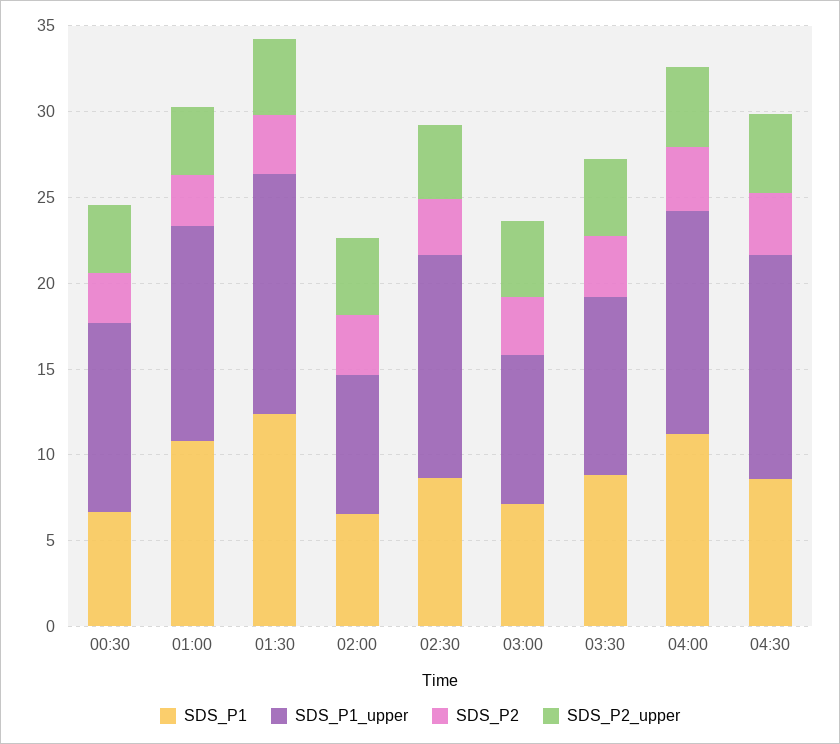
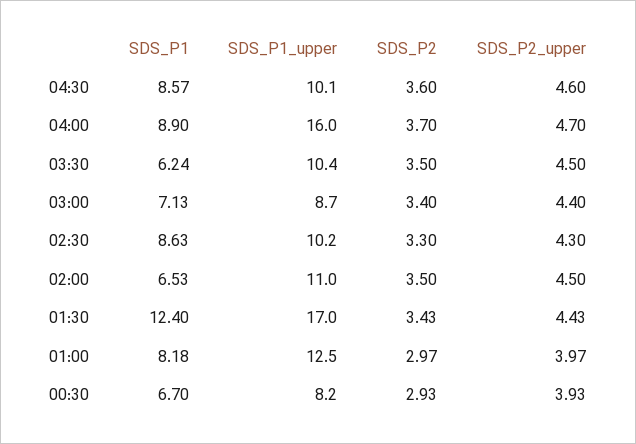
  {
    "SDS_P1": {
      "00:30": 6.7,
-     "01:00": 11,
+     "01:00": 8.18,
      "01:30": 12.4,
      "02:00": 6.53,
      "02:30": 8.63,
      "03:00": 7.13,
-     "03:30": 9,
+     "03:30": 6.24,
-     "04:00": 11,
+     "04:00": 8.9,
      "04:30": 8.57
    },
    "SDS_P1_upper": {
-     "00:30": 11,
+     "00:30": 8.2,
      "01:00": 12.5,
-     "01:30": 14,
+     "01:30": 17,
-     "02:00": 8,
+     "02:00": 11,
-     "02:30": 13,
+     "02:30": 10.2,
      "03:00": 8.7,
      "03:30": 10.4,
-     "04:00": 13,
+     "04:00": 16,
-     "04:30": 13
+     "04:30": 10.1
    },
    "SDS_P2": {
      "00:30": 2.93,
      "01:00": 2.97,
      "01:30": 3.43,
      "02:00": 3.5,
      "02:30": 3.3,
      "03:00": 3.4,
      "03:30": 3.5,
      "04:00": 3.7,
      "04:30": 3.6
    },
    "SDS_P2_upper": {
      "00:30": 3.93,
      "01:00": 3.97,
      "01:30": 4.43,
      "02:00": 4.5,
      "02:30": 4.3,
      "03:00": 4.4,
      "03:30": 4.5,
      "04:00": 4.7,
      "04:30": 4.6
    }
  }

